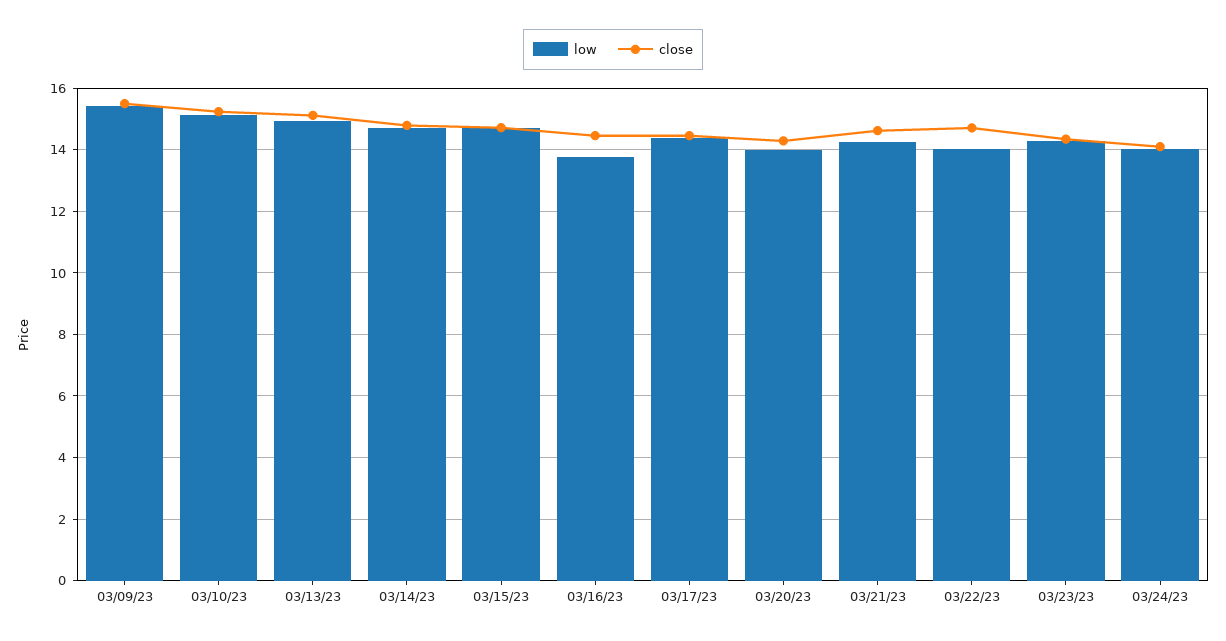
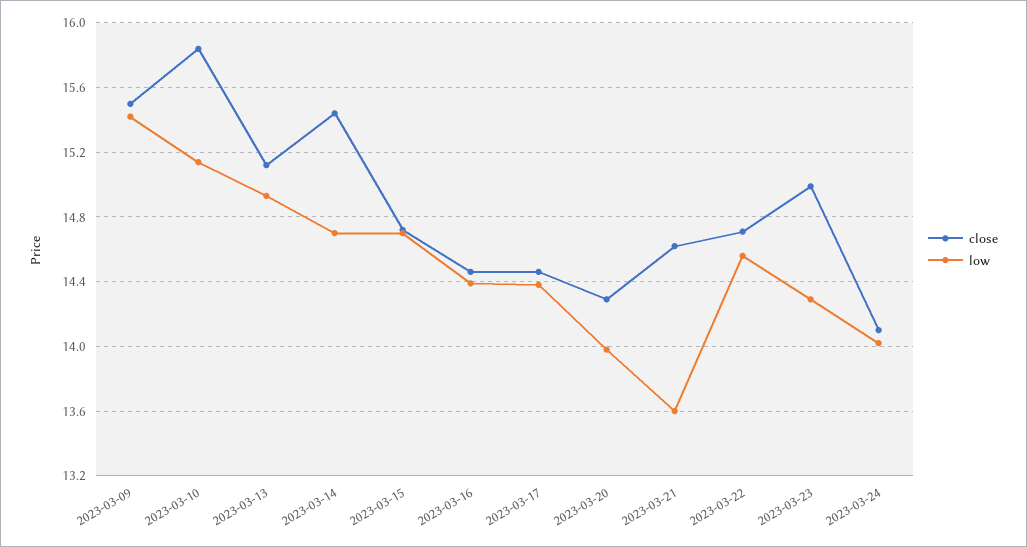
  {
    "low": {
      "03/09/23": 15.4,
      "03/10/23": 15.15,
      "03/13/23": 14.95,
      "03/14/23": 14.7,
      "03/15/23": 14.7,
-     "03/16/23": 13.8,
+     "03/16/23": 14.4,
      "03/17/23": 14.4,
      "03/20/23": 14,
-     "03/21/23": 14.2,
+     "03/21/23": 13.6,
-     "03/22/23": 14,
+     "03/22/23": 14.55,
      "03/23/23": 14.3,
      "03/24/23": 14
    },
    "close": {
      "03/09/23": 15.5,
-     "03/10/23": 15.2,
+     "03/10/23": 15.85,
      "03/13/23": 15.1,
-     "03/14/23": 14.8,
+     "03/14/23": 15.45,
      "03/15/23": 14.7,
      "03/16/23": 14.45,
      "03/17/23": 14.45,
      "03/20/23": 14.3,
      "03/21/23": 14.6,
      "03/22/23": 14.7,
-     "03/23/23": 14.4,
+     "03/23/23": 15,
      "03/24/23": 14.1
    }
  }

